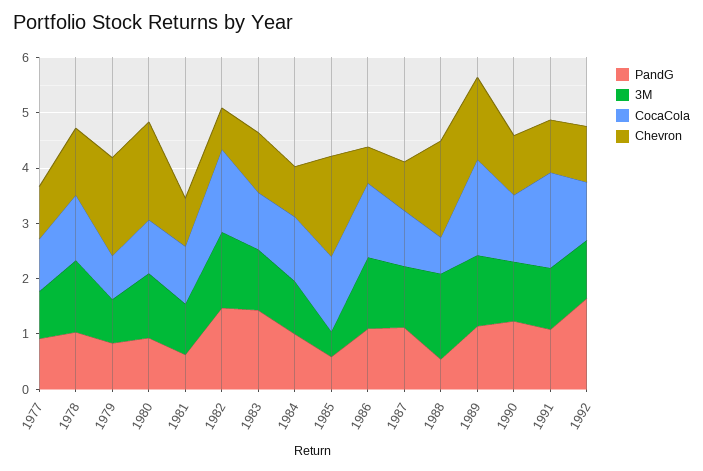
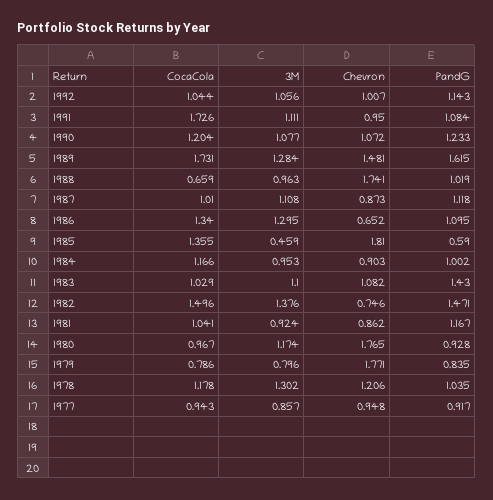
  {
    "PandG": {
      "1977": 0.917,
      "1978": 1.035,
      "1979": 0.835,
      "1980": 0.928,
-     "1981": 0.6,
+     "1981": 1.167,
      "1982": 1.471,
      "1983": 1.43,
      "1984": 1.002,
      "1985": 0.59,
      "1986": 1.095,
      "1987": 1.118,
-     "1988": 0.6,
+     "1988": 1.019,
-     "1989": 1.2,
+     "1989": 1.615,
      "1990": 1.233,
      "1991": 1.084,
-     "1992": 1.6
+     "1992": 1.143
    },
    "3M": {
      "1977": 0.857,
      "1978": 1.302,
      "1979": 0.796,
      "1980": 1.174,
      "1981": 0.924,
      "1982": 1.376,
      "1983": 1.1,
      "1984": 0.953,
      "1985": 0.459,
      "1986": 1.295,
      "1987": 1.108,
-     "1988": 1.6,
+     "1988": 0.963,
      "1989": 1.284,
      "1990": 1.077,
      "1991": 1.111,
      "1992": 1.056
    },
    "CocaCola": {
      "1977": 0.943,
      "1978": 1.178,
      "1979": 0.786,
      "1980": 0.967,
      "1981": 1.041,
      "1982": 1.496,
      "1983": 1.029,
      "1984": 1.166,
      "1985": 1.355,
      "1986": 1.34,
      "1987": 1.01,
      "1988": 0.659,
      "1989": 1.731,
      "1990": 1.204,
      "1991": 1.726,
      "1992": 1.044
    },
    "Chevron": {
      "1977": 0.948,
      "1978": 1.206,
      "1979": 1.771,
      "1980": 1.765,
      "1981": 0.862,
      "1982": 0.746,
      "1983": 1.082,
      "1984": 0.903,
      "1985": 1.81,
      "1986": 0.652,
      "1987": 0.873,
      "1988": 1.741,
      "1989": 1.481,
      "1990": 1.072,
      "1991": 0.95,
      "1992": 1.007
    }
  }

